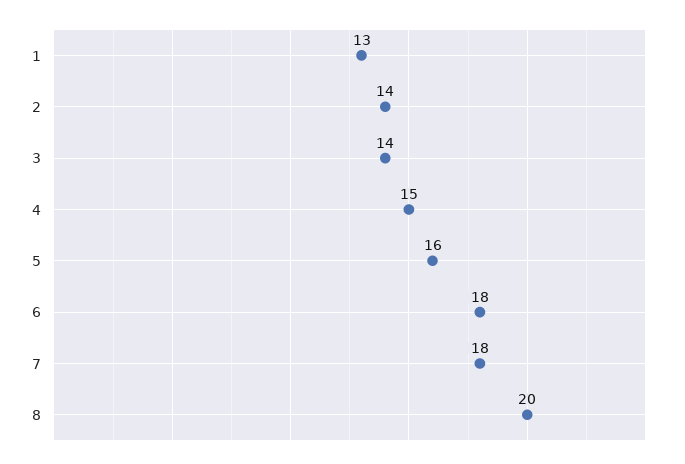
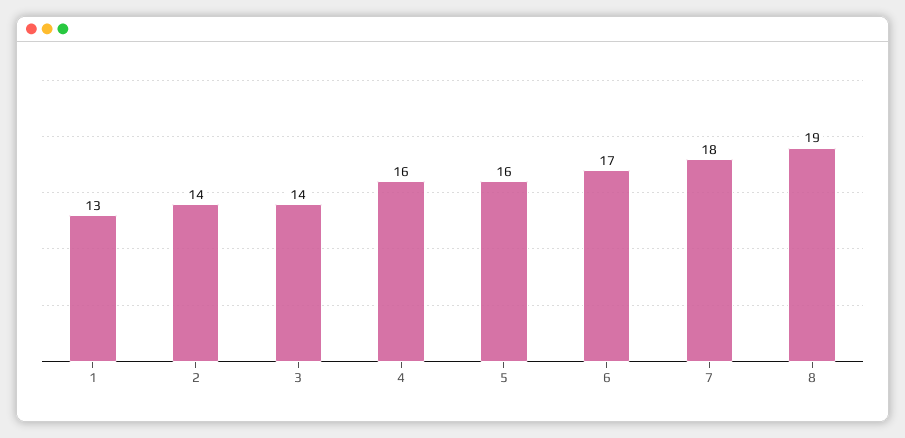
  {
    "1": 13,
    "2": 14,
    "3": 14,
-   "4": 15,
+   "4": 16,
    "5": 16,
-   "6": 18,
+   "6": 17,
    "7": 18,
-   "8": 20
+   "8": 19
  }

